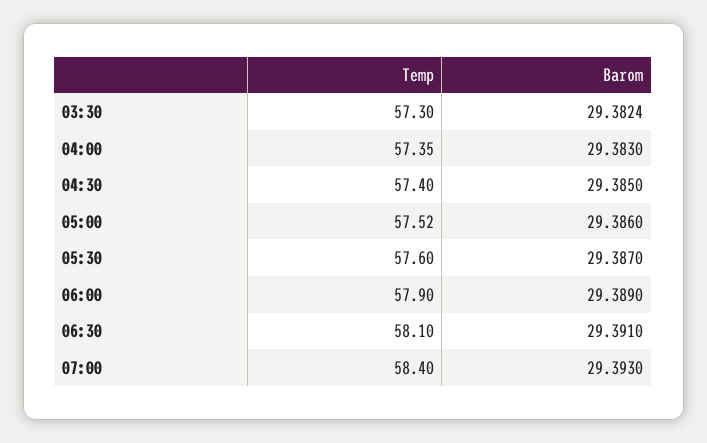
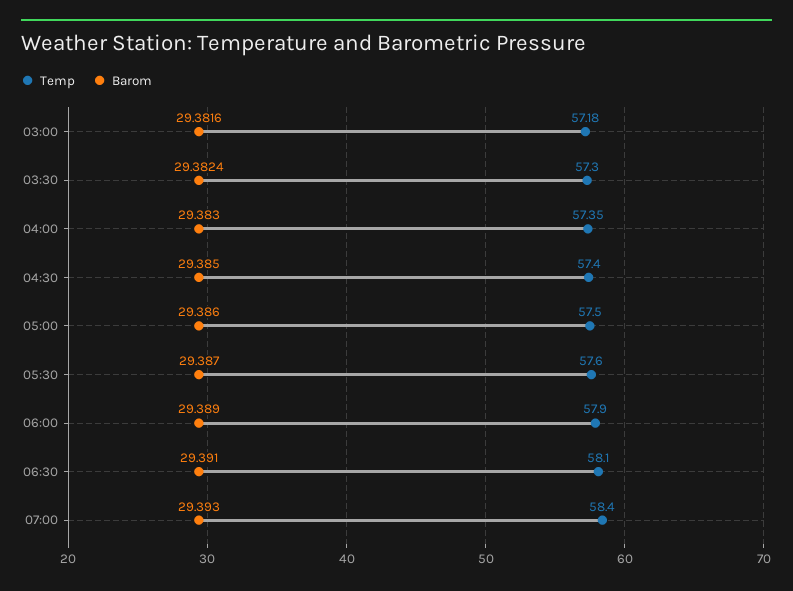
  {
    "Temp": {
      "03:30": 57.3,
      "04:00": 57.35,
      "04:30": 57.4,
-     "05:00": 57.52,
+     "05:00": 57.5,
      "05:30": 57.6,
      "06:00": 57.9,
      "06:30": 58.1,
-     "07:00": 58.4
+     "07:00": 58.4,
+     "03:00": 57.18
    },
    "Barom": {
      "03:30": 29.3824,
      "04:00": 29.383,
      "04:30": 29.385,
      "05:00": 29.386,
      "05:30": 29.387,
      "06:00": 29.389,
      "06:30": 29.391,
-     "07:00": 29.393
+     "07:00": 29.393,
+     "03:00": 29.3816
    }
  }

